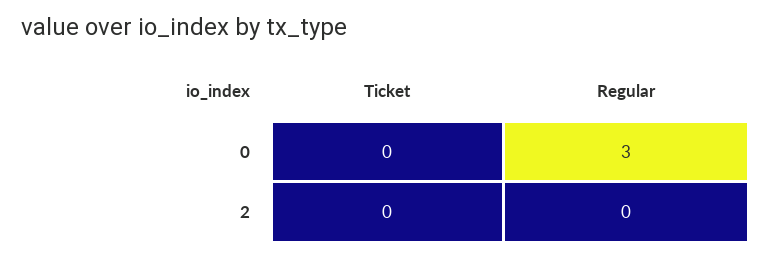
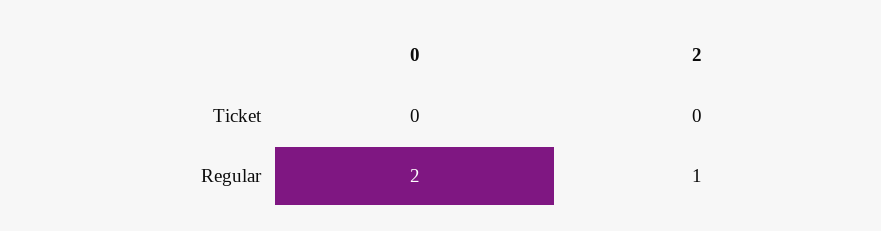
  {
    "Ticket": {
      "0": 0,
      "2": 0
    },
    "Regular": {
-     "0": 3,
+     "0": 2,
-     "2": 0
+     "2": 1
    }
  }

